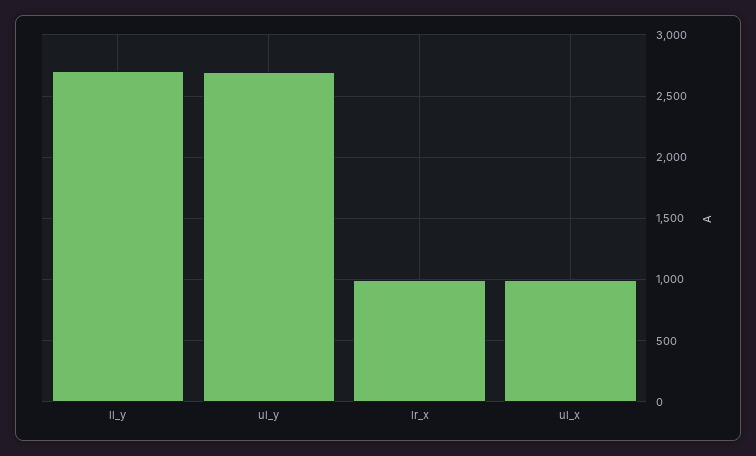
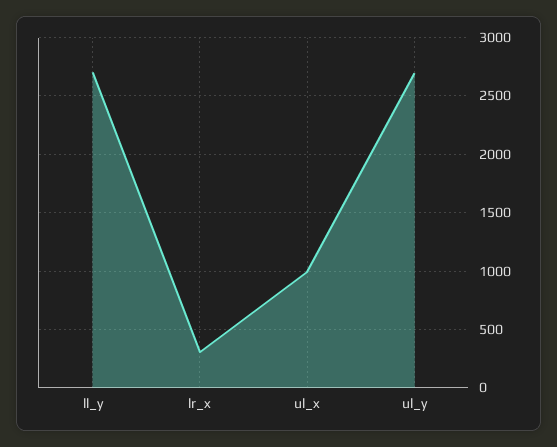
  {
    "ll_y": 2700,
    "ul_y": 2700,
-   "lr_x": 1000,
+   "lr_x": 300,
    "ul_x": 1000
  }

